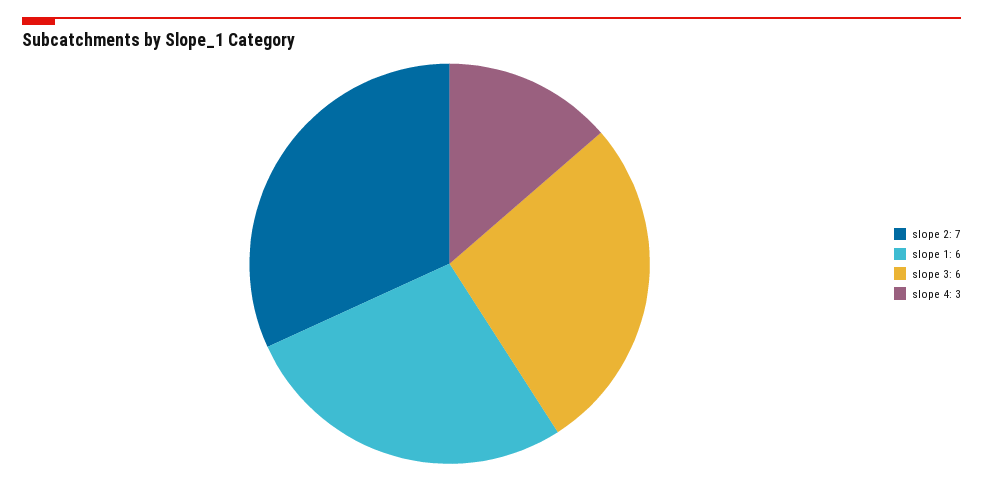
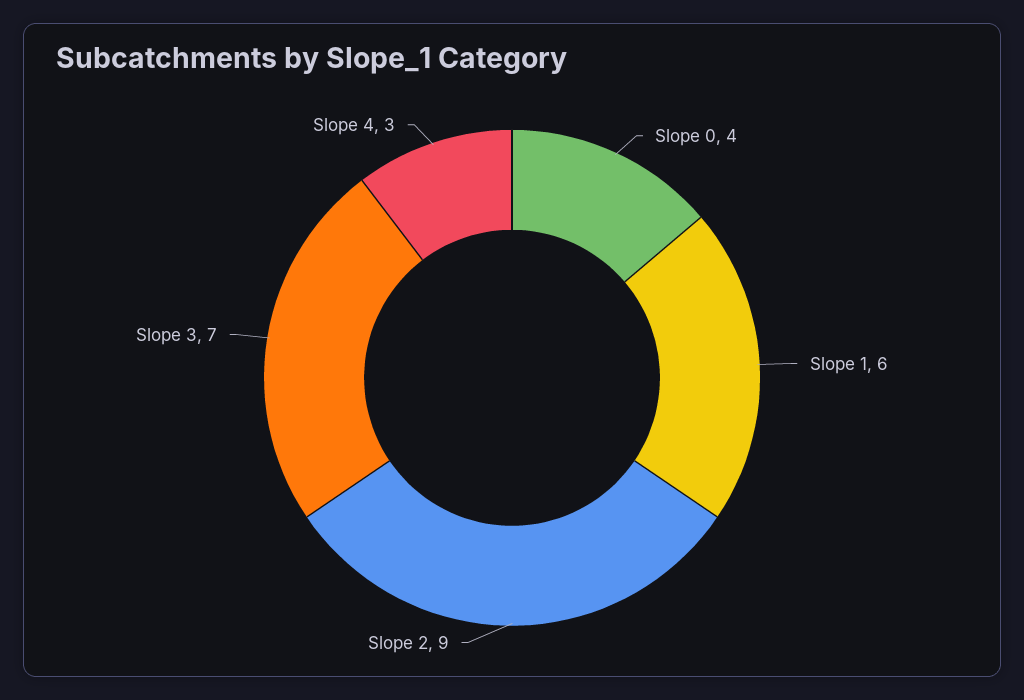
  {
-   "slope 2": 7,
+   "slope 2": 9,
    "slope 1": 6,
-   "slope 3": 6,
+   "slope 3": 7,
-   "slope 4": 3
+   "slope 4": 3,
+   "Slope 0": 4
  }

